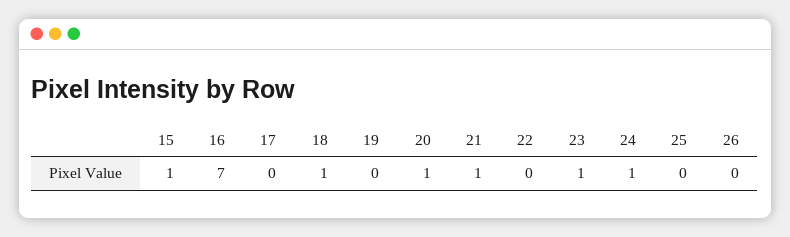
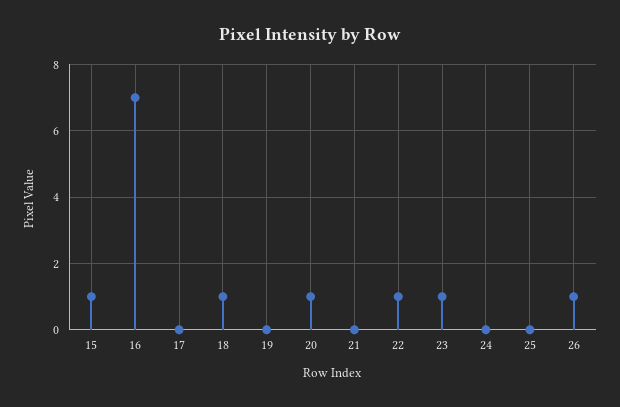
  {
    "15": 1,
    "16": 7,
    "17": 0,
    "18": 1,
    "19": 0,
    "20": 1,
-   "21": 1,
+   "21": 0,
-   "22": 0,
+   "22": 1,
    "23": 1,
-   "24": 1,
+   "24": 0,
    "25": 0,
-   "26": 0
+   "26": 1
  }

